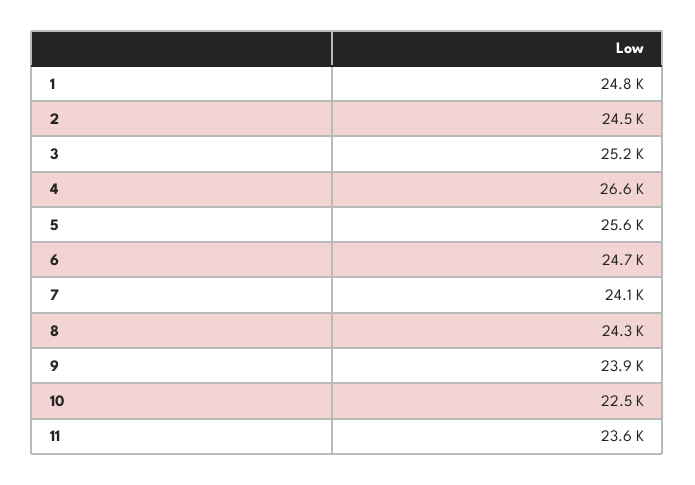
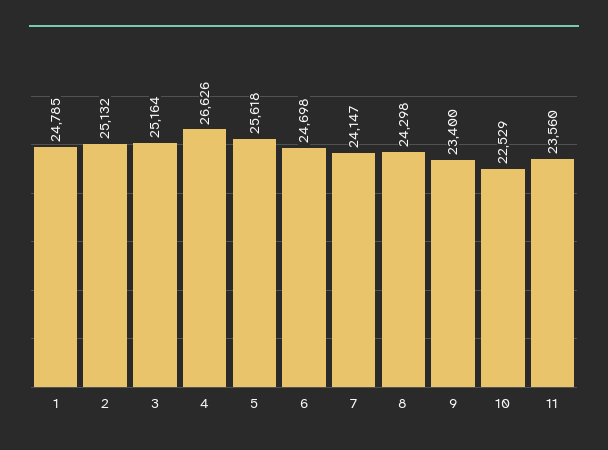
  {
    "1": 24785,
-   "2": 24500,
+   "2": 25132,
    "3": 25164,
    "4": 26626,
    "5": 25618,
    "6": 24698,
    "7": 24147,
    "8": 24298,
-   "9": 23900,
+   "9": 23400,
    "10": 22529,
    "11": 23560
  }

